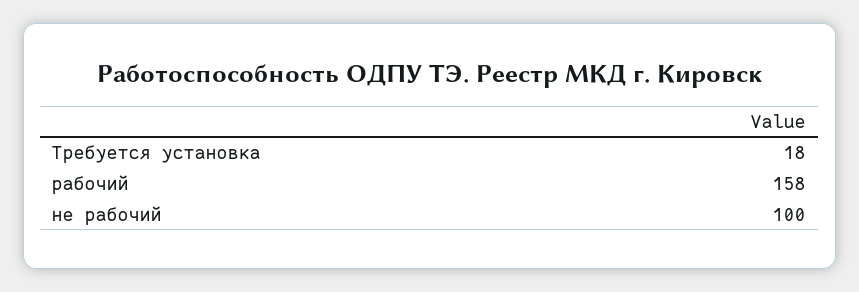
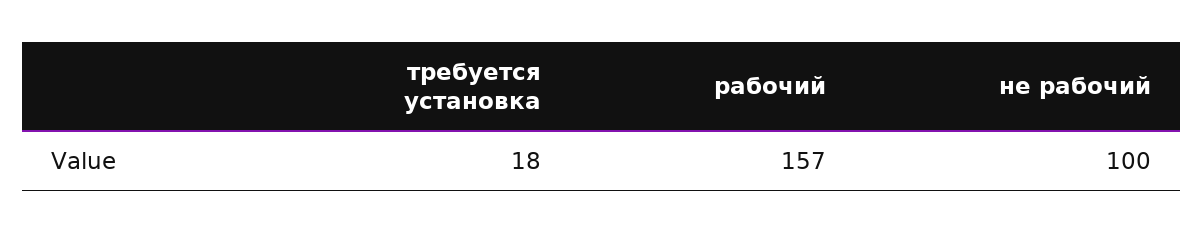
  {
    "Требуется установка": 18,
-   "рабочий": 158,
+   "рабочий": 157,
    "не рабочий": 100
  }

